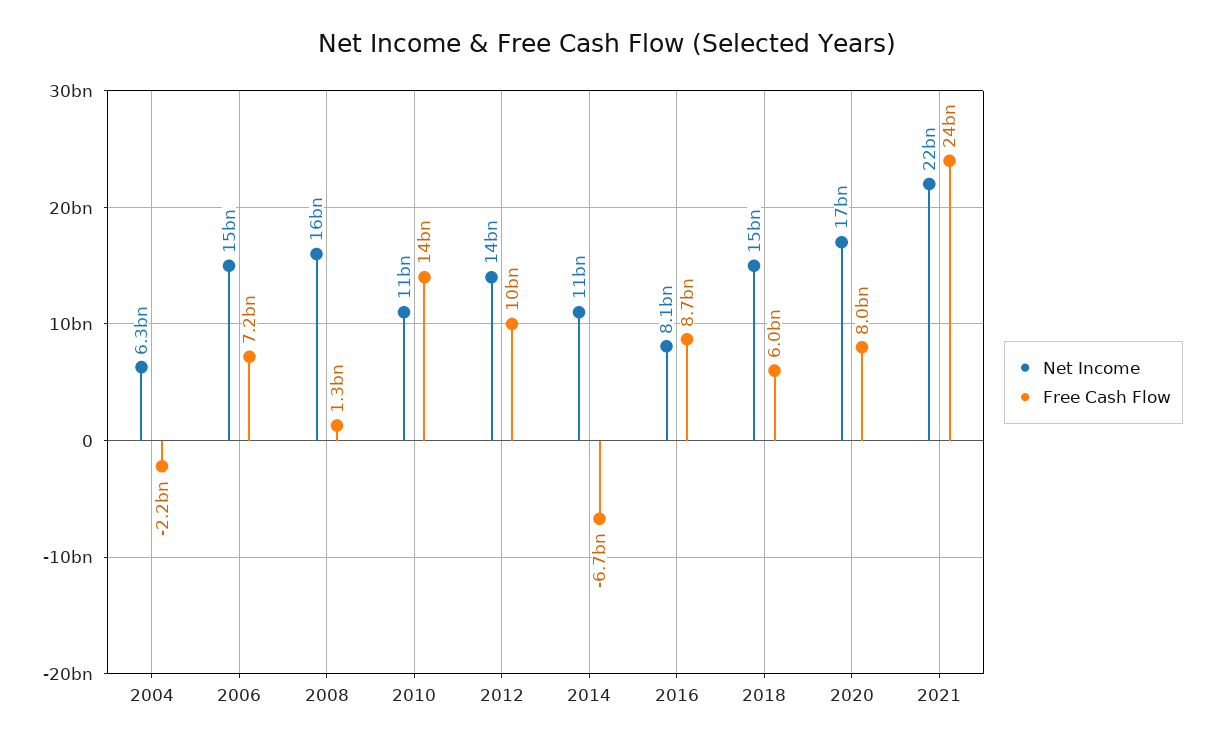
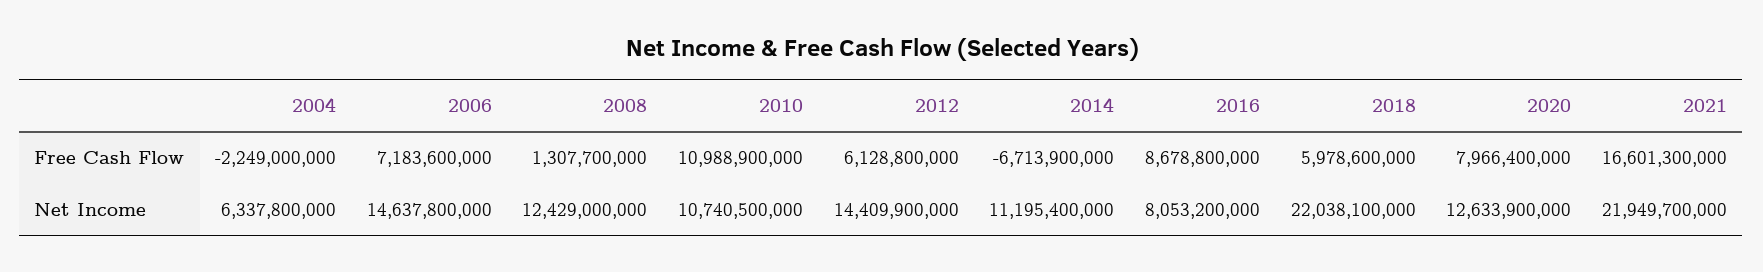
  {
    "Net Income": {
      "2004": 6337800000,
      "2006": 14637800000,
-     "2008": 16000000000,
+     "2008": 12429000000,
      "2010": 10740500000,
      "2012": 14409900000,
      "2014": 11195400000,
      "2016": 8053200000,
-     "2018": 15000000000,
+     "2018": 22038100000,
-     "2020": 17000000000,
+     "2020": 12633900000,
      "2021": 21949700000
    },
    "Free Cash Flow": {
      "2004": -2249000000,
      "2006": 7183600000,
      "2008": 1307700000,
-     "2010": 14000000000,
+     "2010": 10988900000,
-     "2012": 10000000000,
+     "2012": 6128800000,
      "2014": -6713900000,
      "2016": 8678800000,
      "2018": 5978600000,
      "2020": 7966400000,
-     "2021": 24000000000
+     "2021": 16601300000
    }
  }

